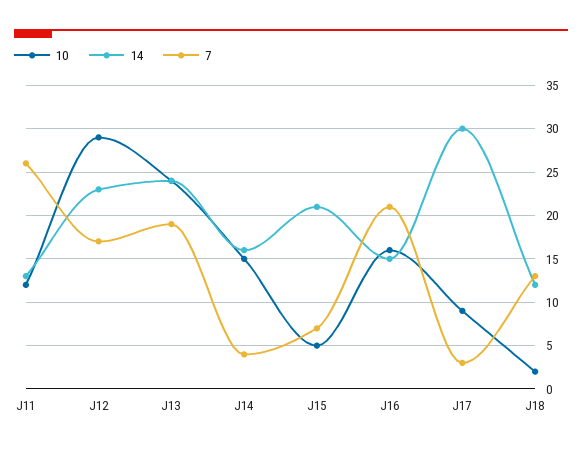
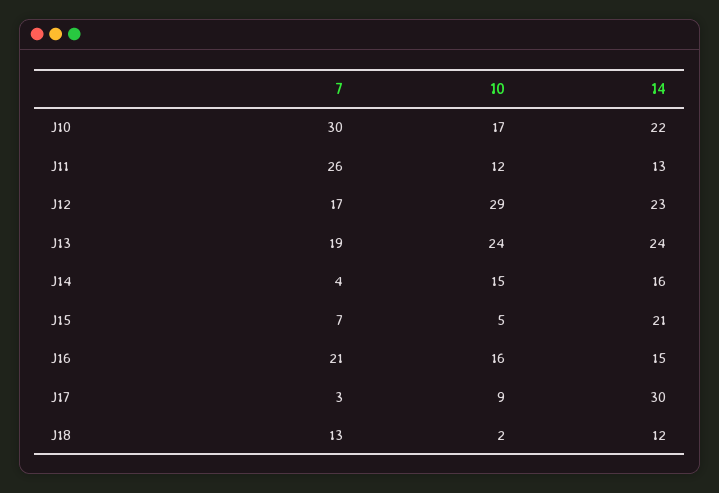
  {
    "10": {
      "J11": 12,
      "J12": 29,
      "J13": 24,
      "J14": 15,
      "J15": 5,
      "J16": 16,
      "J17": 9,
-     "J18": 2
+     "J18": 2,
+     "J10": 17
    },
    "14": {
      "J11": 13,
      "J12": 23,
      "J13": 24,
      "J14": 16,
      "J15": 21,
      "J16": 15,
      "J17": 30,
-     "J18": 12
+     "J18": 12,
+     "J10": 22
    },
    "7": {
      "J11": 26,
      "J12": 17,
      "J13": 19,
      "J14": 4,
      "J15": 7,
      "J16": 21,
      "J17": 3,
-     "J18": 13
+     "J18": 13,
+     "J10": 30
    }
  }

